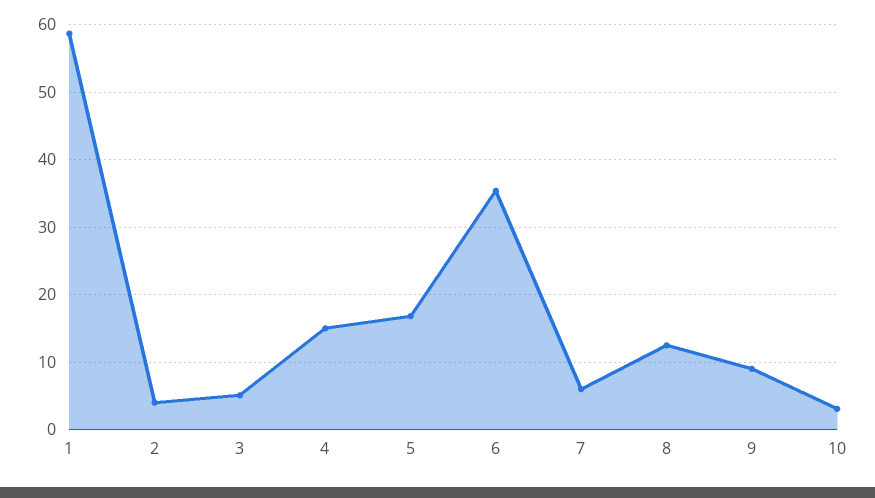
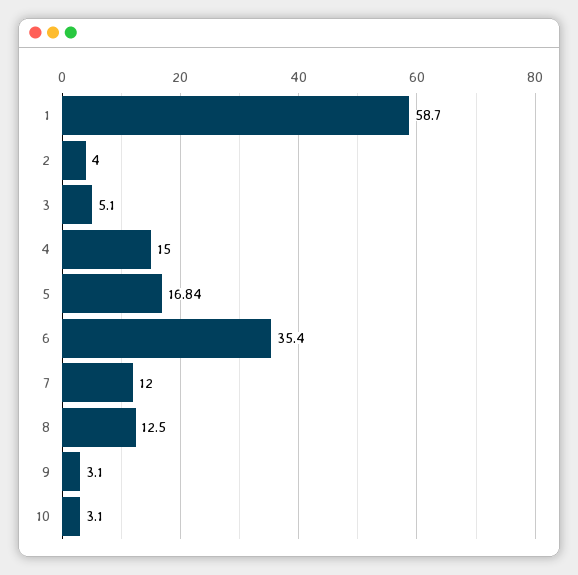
  {
    "1": 58.7,
    "2": 4,
    "3": 5.1,
    "4": 15,
    "5": 16.84,
    "6": 35.4,
-   "7": 6,
+   "7": 12,
    "8": 12.5,
-   "9": 9,
+   "9": 3.1,
    "10": 3.1
  }

